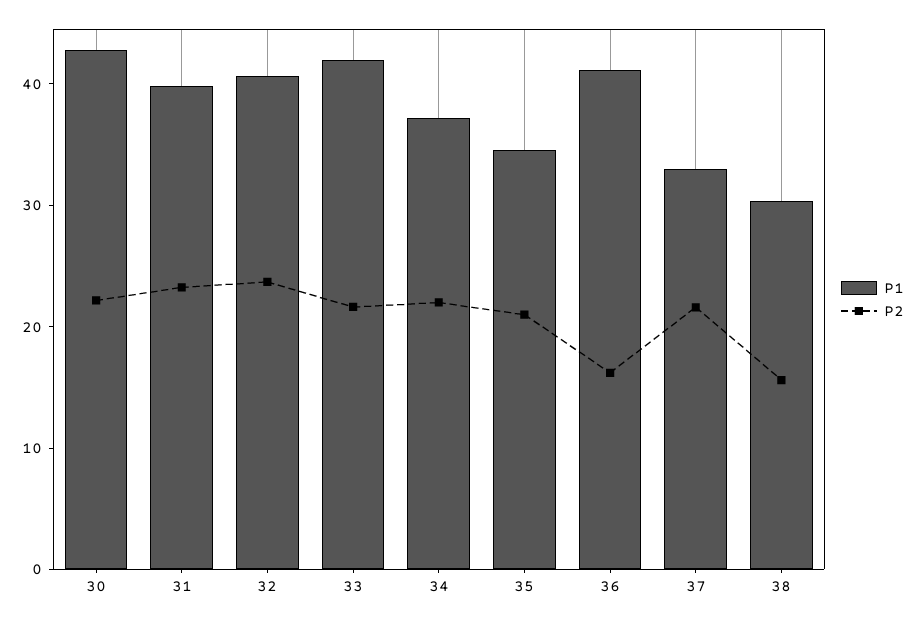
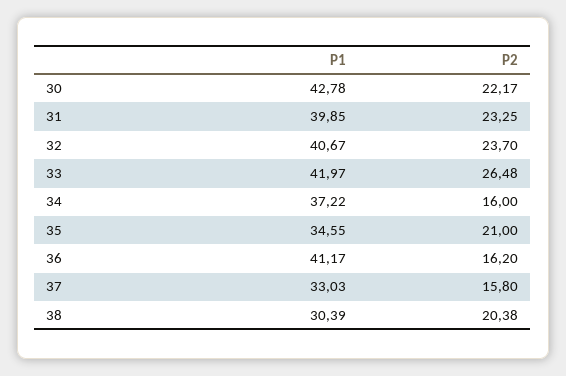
  {
    "P1": {
      "30": 42.78,
      "31": 39.85,
      "32": 40.67,
      "33": 41.97,
      "34": 37.22,
      "35": 34.55,
      "36": 41.17,
      "37": 33.03,
      "38": 30.39
    },
    "P2": {
      "30": 22.17,
      "31": 23.25,
      "32": 23.7,
-     "33": 22,
+     "33": 26.48,
-     "34": 22,
+     "34": 16,
      "35": 21,
      "36": 16.2,
-     "37": 22,
+     "37": 15.8,
-     "38": 16
+     "38": 20.38
    }
  }

